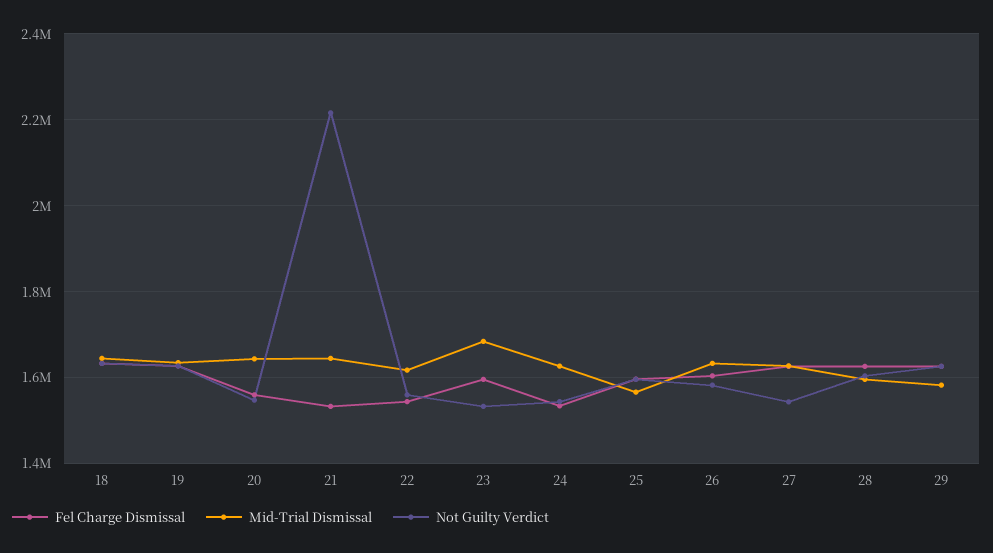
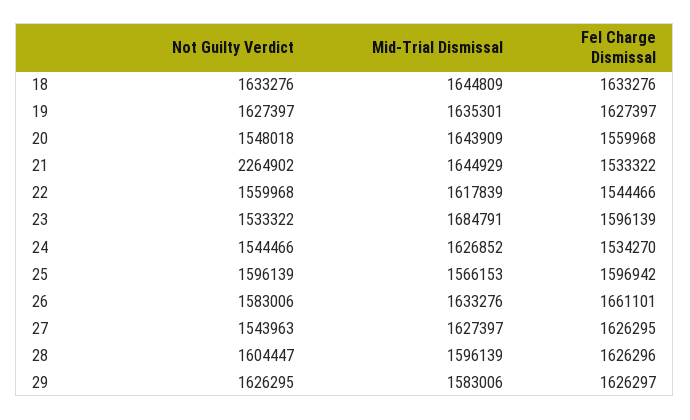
  {
    "Fel Charge Dismissal": {
      "18": 1633276,
      "19": 1627397,
      "20": 1559968,
      "21": 1533322,
      "22": 1544466,
      "23": 1596139,
      "24": 1534270,
      "25": 1596942,
-     "26": 1600000,
+     "26": 1661101,
      "27": 1626295,
      "28": 1626296,
      "29": 1626297
    },
    "Mid-Trial Dismissal": {
      "18": 1644809,
      "19": 1635301,
      "20": 1643909,
      "21": 1644929,
      "22": 1617839,
      "23": 1684791,
      "24": 1626852,
      "25": 1566153,
      "26": 1633276,
      "27": 1627397,
      "28": 1596139,
      "29": 1583006
    },
    "Not Guilty Verdict": {
      "18": 1633276,
      "19": 1627397,
      "20": 1548018,
-     "21": 2220000,
+     "21": 2264902,
      "22": 1559968,
      "23": 1533322,
      "24": 1544466,
      "25": 1596139,
      "26": 1583006,
      "27": 1543963,
      "28": 1604447,
      "29": 1626295
    }
  }

